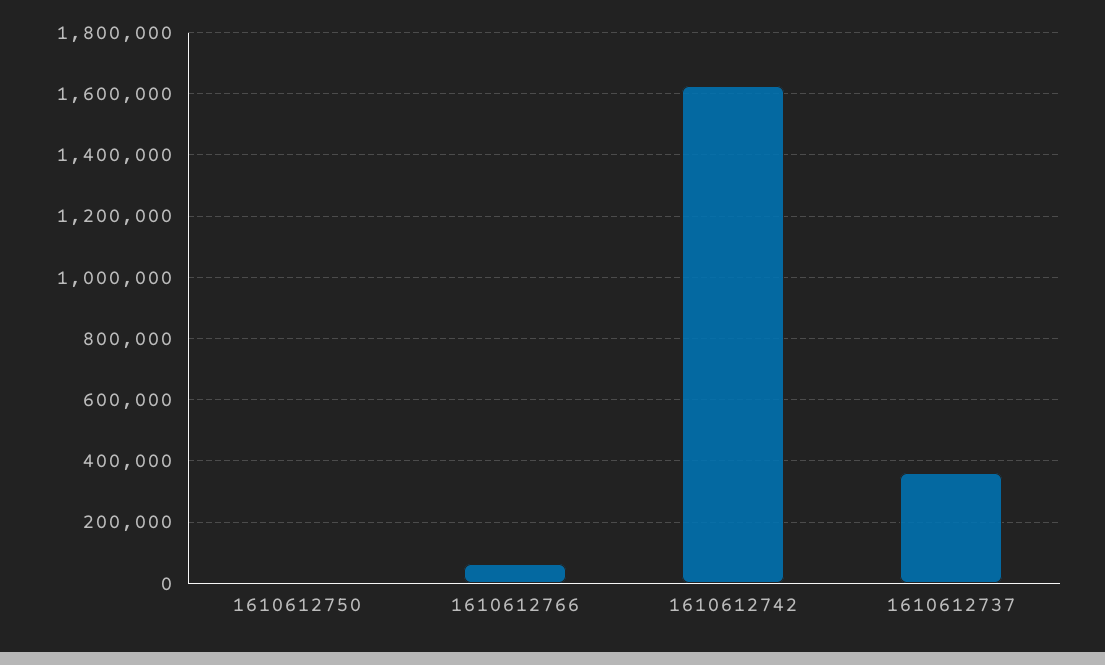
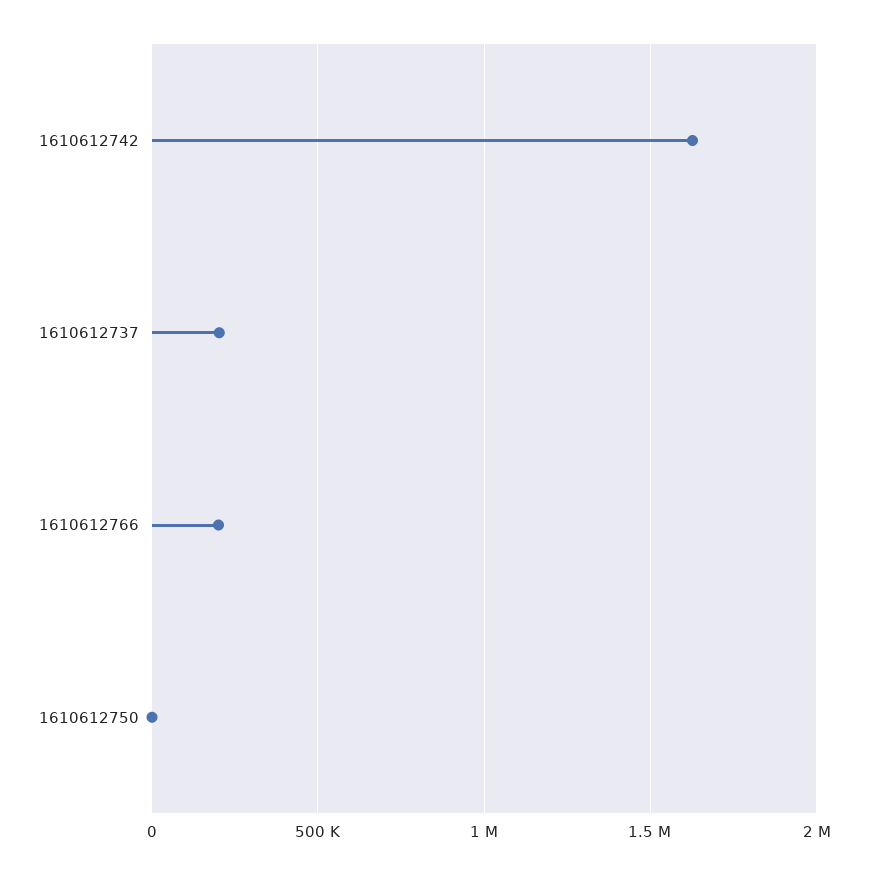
  {
    "1610612750": 0,
-   "1610612766": 60000,
+   "1610612766": 200000,
    "1610612742": 1620000,
-   "1610612737": 360000
+   "1610612737": 200000
  }

